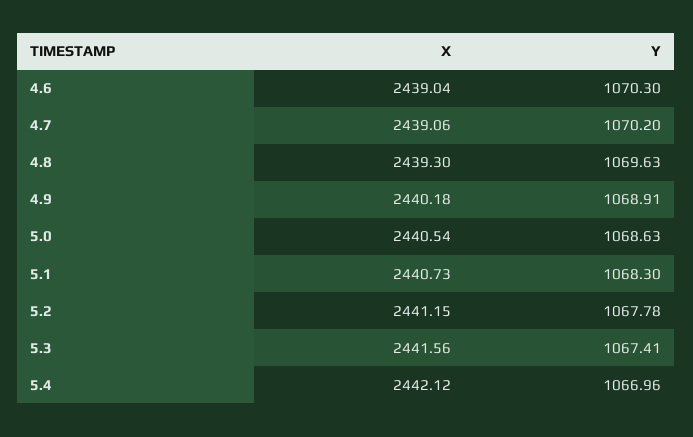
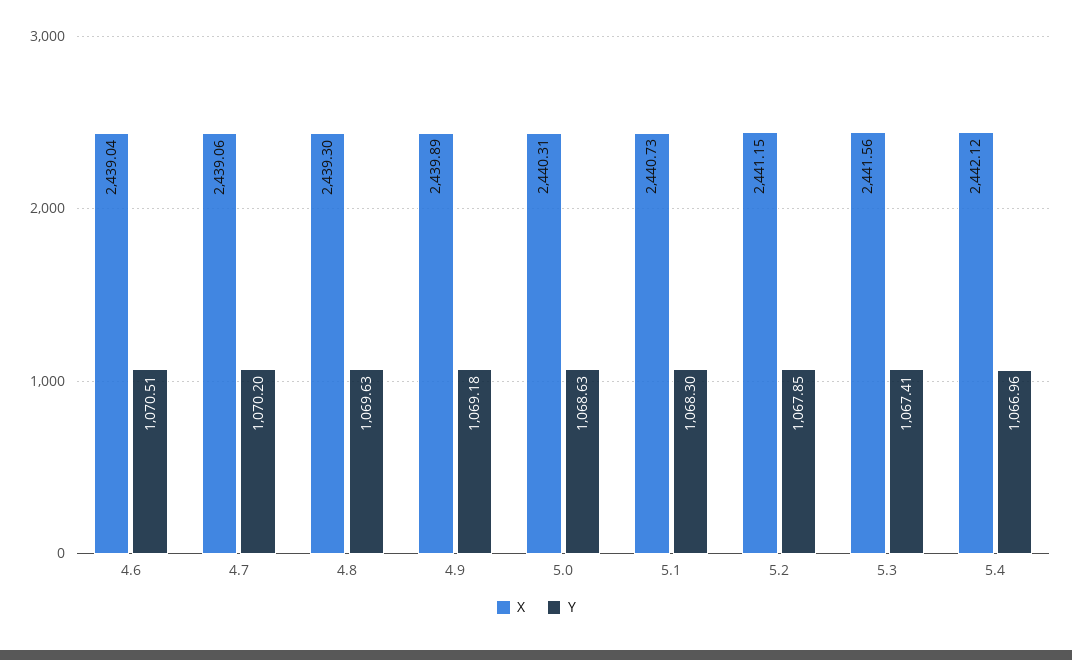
  {
    "X": {
      "4.6": 2439.04,
      "4.7": 2439.06,
      "4.8": 2439.3,
-     "4.9": 2440.18,
+     "4.9": 2439.89,
-     "5.0": 2440.54,
+     "5.0": 2440.31,
      "5.1": 2440.73,
      "5.2": 2441.15,
      "5.3": 2441.56,
      "5.4": 2442.12
    },
    "Y": {
-     "4.6": 1070.3,
+     "4.6": 1070.51,
      "4.7": 1070.2,
      "4.8": 1069.63,
-     "4.9": 1068.91,
+     "4.9": 1069.18,
      "5.0": 1068.63,
      "5.1": 1068.3,
-     "5.2": 1067.78,
+     "5.2": 1067.85,
      "5.3": 1067.41,
      "5.4": 1066.96
    }
  }

